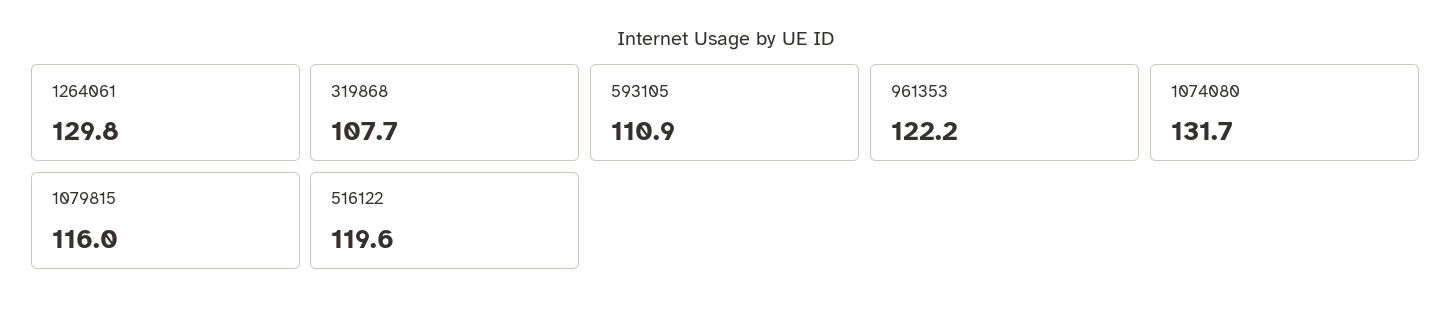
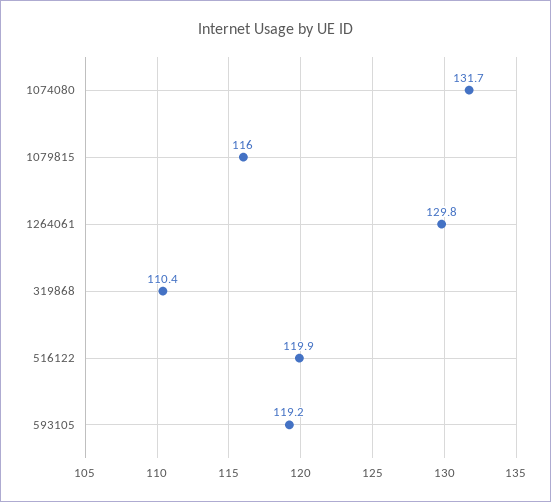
  {
    "1264061": 129.8,
-   "319868": 107.7,
+   "319868": 110.4,
-   "593105": 110.9,
+   "593105": 119.2,
-   "961353": 122.2,
    "1074080": 131.7,
    "1079815": 116,
-   "516122": 119.6
+   "516122": 119.9
  }

